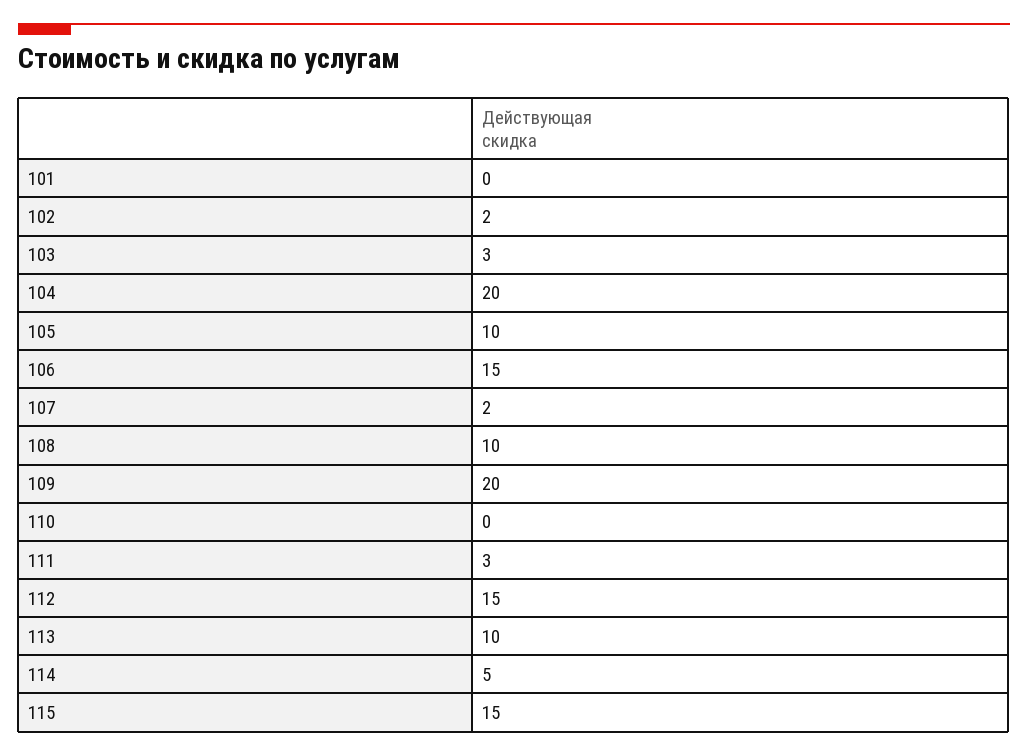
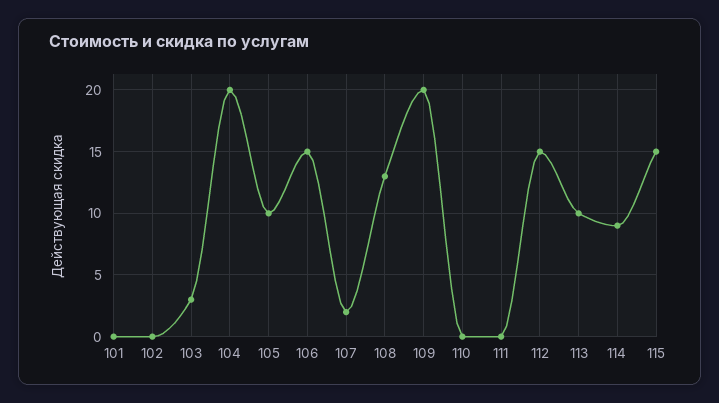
  {
    "101": 0,
-   "102": 2,
+   "102": 0,
    "103": 3,
    "104": 20,
    "105": 10,
    "106": 15,
    "107": 2,
-   "108": 10,
+   "108": 13,
    "109": 20,
    "110": 0,
-   "111": 3,
+   "111": 0,
    "112": 15,
    "113": 10,
-   "114": 5,
+   "114": 9,
    "115": 15
  }

